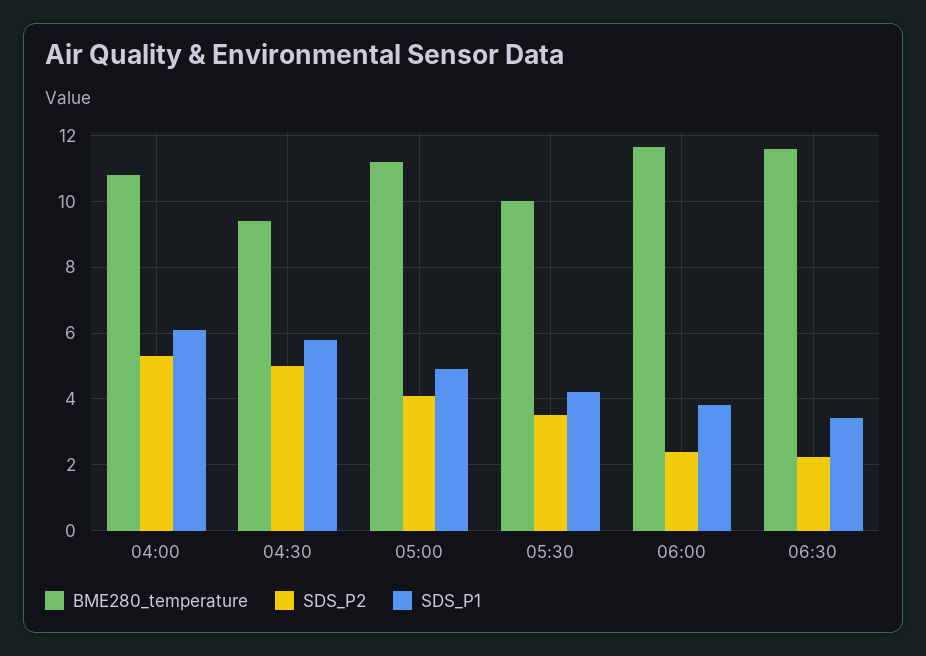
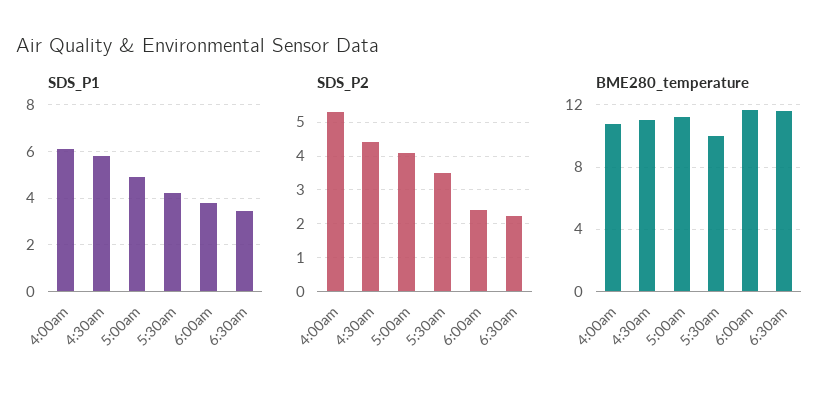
  {
    "BME280_temperature": {
      "04:00": 10.8,
-     "04:30": 9.4,
+     "04:30": 11,
      "05:00": 11.2,
      "05:30": 10,
      "06:00": 11.6,
      "06:30": 11.6
    },
    "SDS_P2": {
      "04:00": 5.4,
-     "04:30": 5,
+     "04:30": 4.4,
      "05:00": 4.2,
      "05:30": 3.6,
      "06:00": 2.4,
      "06:30": 2.2
    },
    "SDS_P1": {
      "04:00": 6.2,
      "04:30": 5.8,
      "05:00": 5,
      "05:30": 4.2,
      "06:00": 3.8,
      "06:30": 3.4
    }
  }

